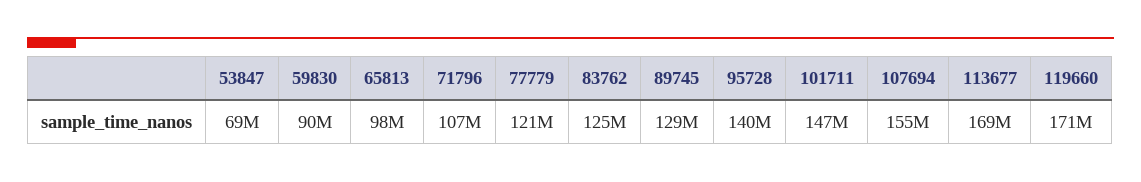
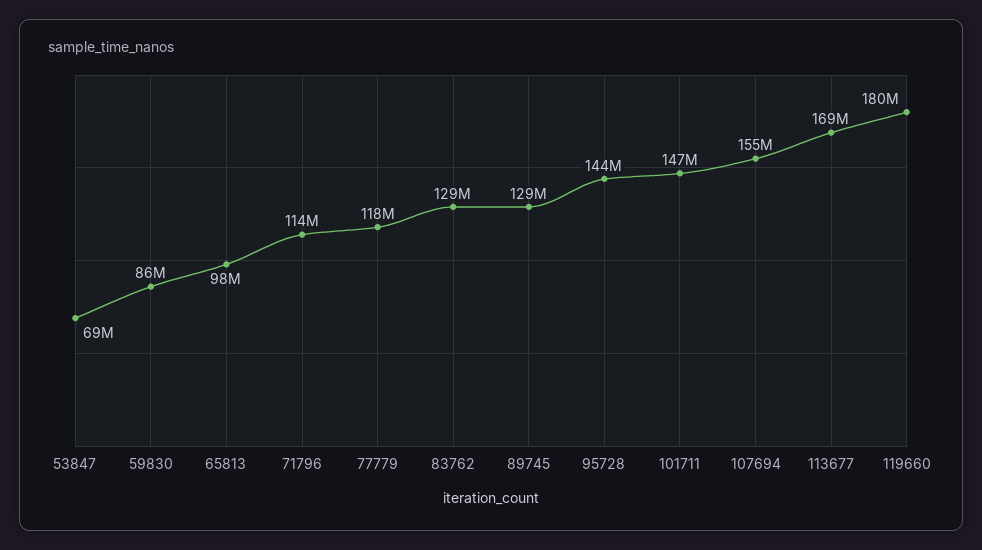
  {
    "53847": 69000000,
-   "59830": 90000000,
+   "59830": 86000000,
    "65813": 98000000,
-   "71796": 107000000,
+   "71796": 114000000,
-   "77779": 121000000,
+   "77779": 118000000,
-   "83762": 125000000,
+   "83762": 129000000,
    "89745": 129000000,
-   "95728": 140000000,
+   "95728": 144000000,
    "101711": 147000000,
    "107694": 155000000,
    "113677": 169000000,
-   "119660": 171000000
+   "119660": 180000000
  }

